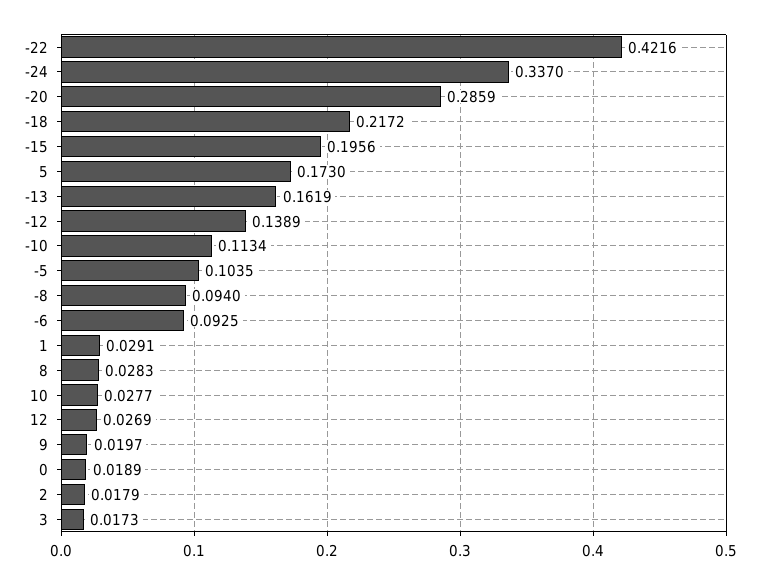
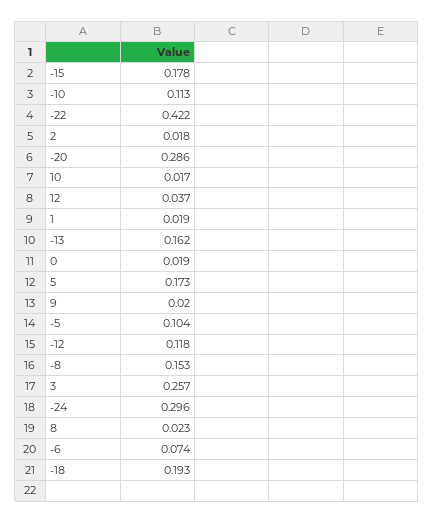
  {
    "-22": 0.4216,
-   "-24": 0.337,
+   "-24": 0.296,
    "-20": 0.2859,
-   "-18": 0.2172,
+   "-18": 0.193,
-   "-15": 0.1956,
+   "-15": 0.178,
    "5": 0.173,
    "-13": 0.1619,
-   "-12": 0.1389,
+   "-12": 0.118,
    "-10": 0.1134,
    "-5": 0.1035,
-   "-8": 0.094,
+   "-8": 0.153,
-   "-6": 0.0925,
+   "-6": 0.074,
-   "1": 0.0291,
+   "1": 0.019,
-   "8": 0.0283,
+   "8": 0.023,
-   "10": 0.0277,
+   "10": 0.017,
-   "12": 0.0269,
+   "12": 0.037,
    "9": 0.0197,
    "0": 0.0189,
    "2": 0.0179,
-   "3": 0.0173
+   "3": 0.257
  }

